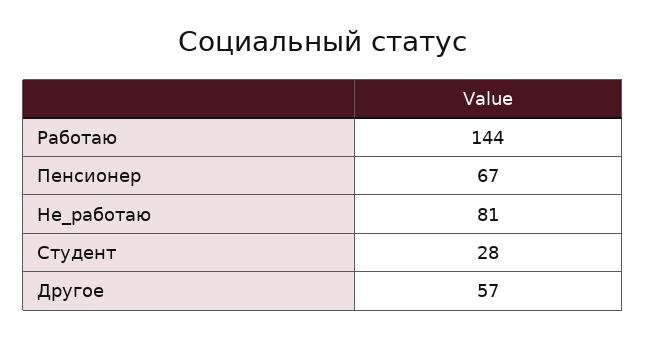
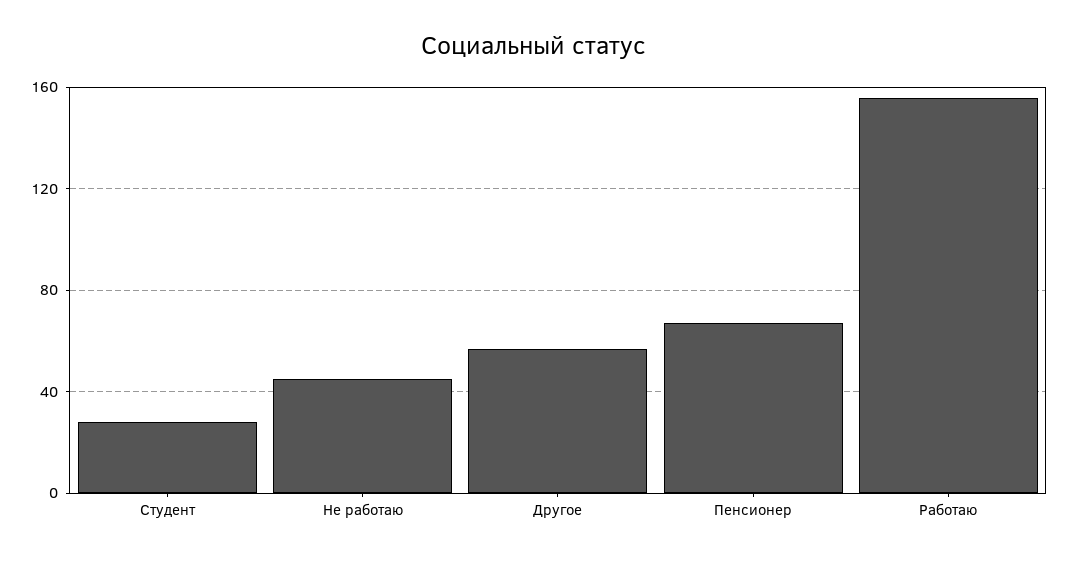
  {
-   "Работаю": 144,
+   "Работаю": 155,
    "Пенсионер": 67,
-   "Не_работаю": 81,
+   "Не_работаю": 45,
    "Студент": 28,
    "Другое": 57
  }

